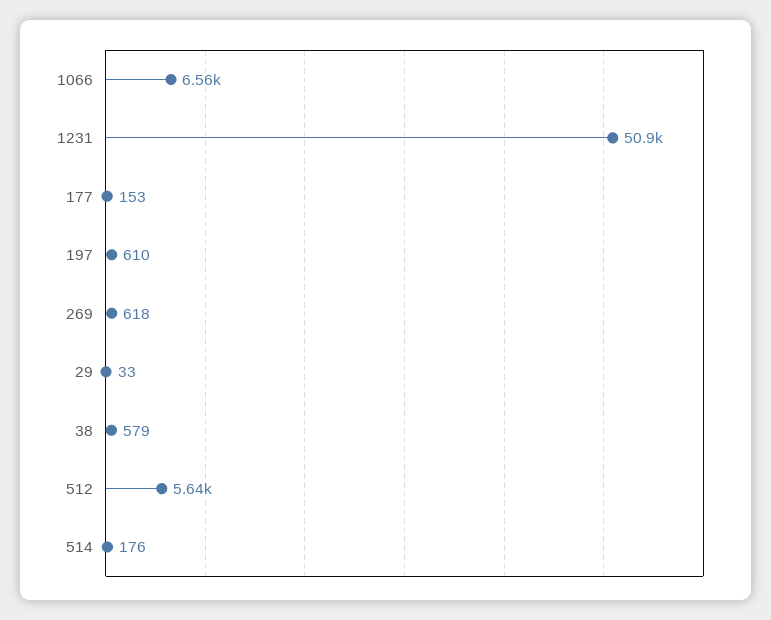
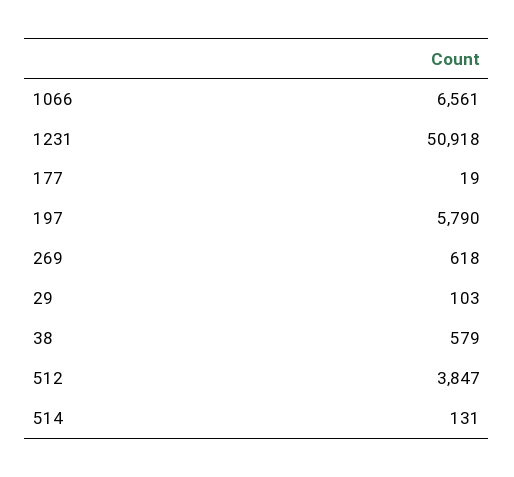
  {
    "1066": 6561,
    "1231": 50918,
-   "177": 153,
+   "177": 19,
-   "197": 610,
+   "197": 5790,
    "269": 618,
-   "29": 33,
+   "29": 103,
    "38": 579,
-   "512": 5640,
+   "512": 3847,
-   "514": 176
+   "514": 131
  }

